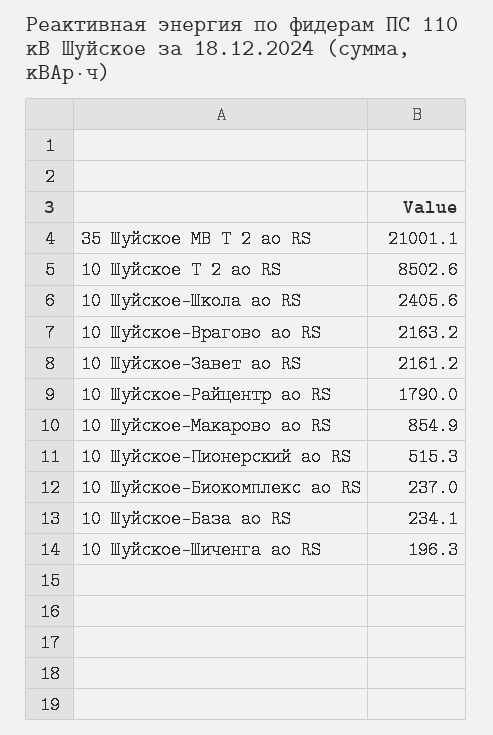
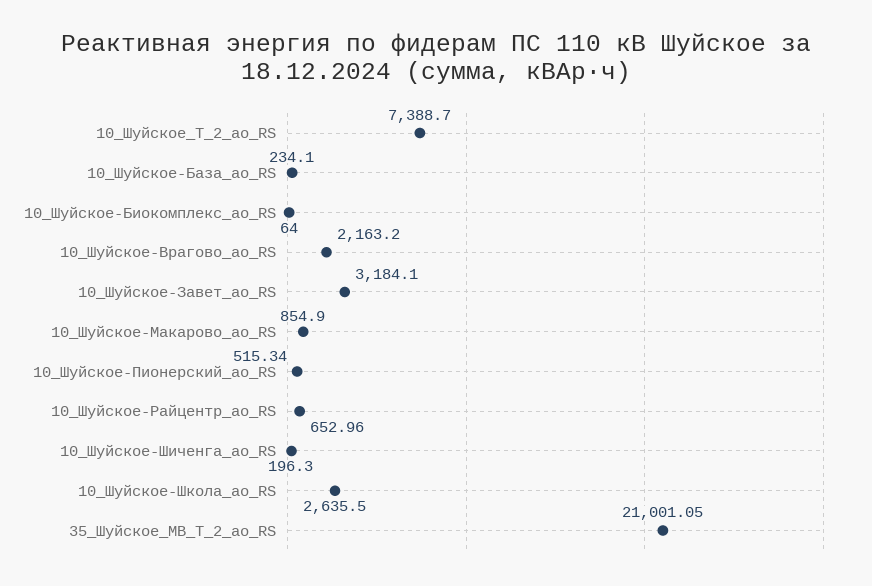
  {
    "35 Шуйское МВ Т 2 ао RS": 21001.05,
-   "10 Шуйское Т 2 ао RS": 8502.6,
+   "10 Шуйское Т 2 ао RS": 7388.7,
-   "10 Шуйское-Школа ао RS": 2405.6,
+   "10 Шуйское-Школа ао RS": 2635.5,
    "10 Шуйское-Врагово ао RS": 2163.2,
-   "10 Шуйское-Завет ао RS": 2161.2,
+   "10 Шуйское-Завет ао RS": 3184.1,
-   "10 Шуйское-Райцентр ао RS": 1790,
+   "10 Шуйское-Райцентр ао RS": 652.96,
    "10 Шуйское-Макарово ао RS": 854.9,
    "10 Шуйское-Пионерский ао RS": 515.34,
-   "10 Шуйское-Биокомплекс ао RS": 237,
+   "10 Шуйское-Биокомплекс ао RS": 64,
    "10 Шуйское-База ао RS": 234.1,
    "10 Шуйское-Шиченга ао RS": 196.3
  }

